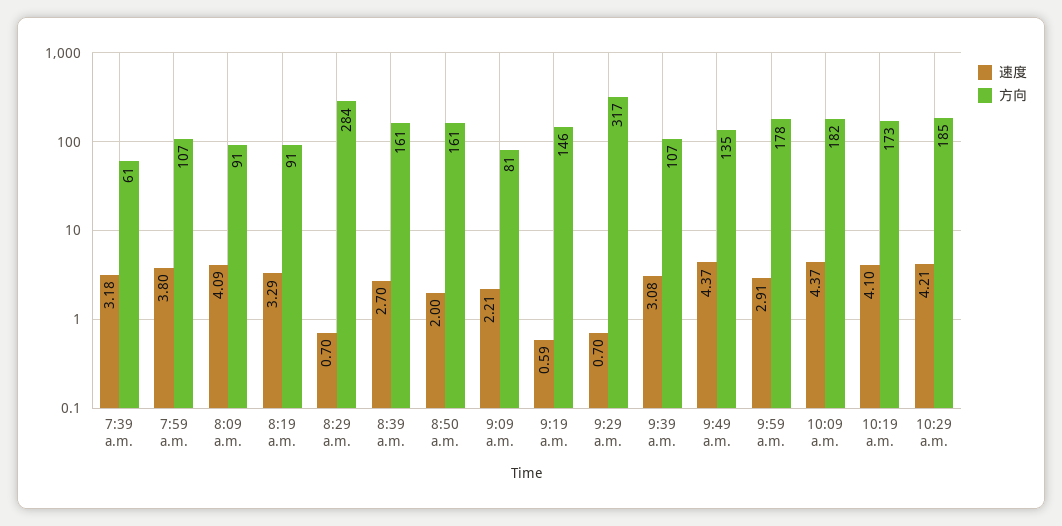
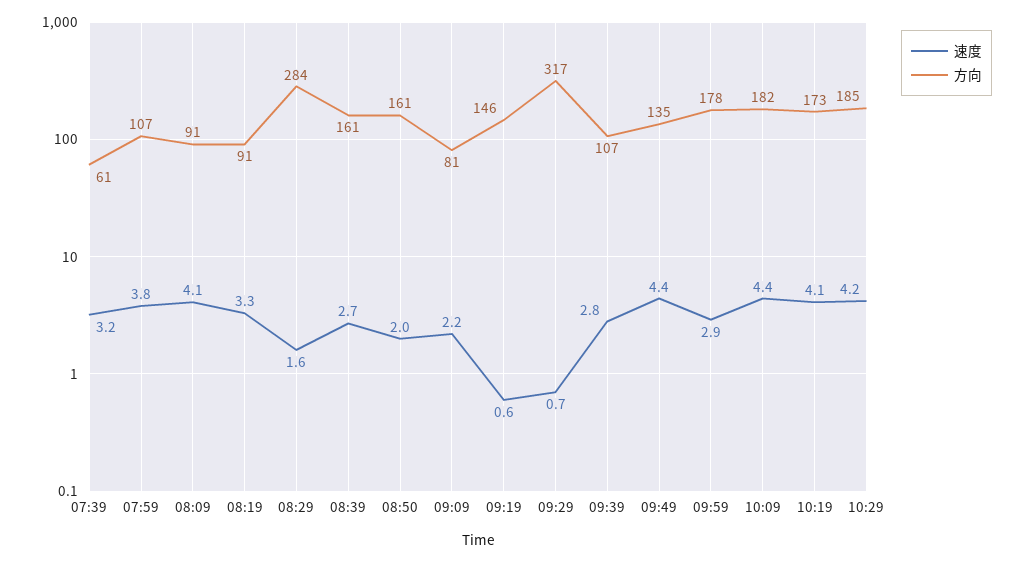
  {
    "速度": {
      "7:39 a.m.": 3.18,
      "7:59 a.m.": 3.8,
      "8:09 a.m.": 4.09,
      "8:19 a.m.": 3.29,
-     "8:29 a.m.": 0.7,
+     "8:29 a.m.": 1.6,
      "8:39 a.m.": 2.7,
      "8:50 a.m.": 2,
      "9:09 a.m.": 2.21,
      "9:19 a.m.": 0.59,
      "9:29 a.m.": 0.7,
-     "9:39 a.m.": 3.08,
+     "9:39 a.m.": 2.8,
      "9:49 a.m.": 4.37,
      "9:59 a.m.": 2.91,
      "10:09 a.m.": 4.37,
      "10:19 a.m.": 4.1,
      "10:29 a.m.": 4.21
    },
    "方向": {
      "7:39 a.m.": 61,
      "7:59 a.m.": 107,
      "8:09 a.m.": 91,
      "8:19 a.m.": 91,
      "8:29 a.m.": 284,
      "8:39 a.m.": 161,
      "8:50 a.m.": 161,
      "9:09 a.m.": 81,
      "9:19 a.m.": 146,
      "9:29 a.m.": 317,
      "9:39 a.m.": 107,
      "9:49 a.m.": 135,
      "9:59 a.m.": 178,
      "10:09 a.m.": 182,
      "10:19 a.m.": 173,
      "10:29 a.m.": 185
    }
  }

